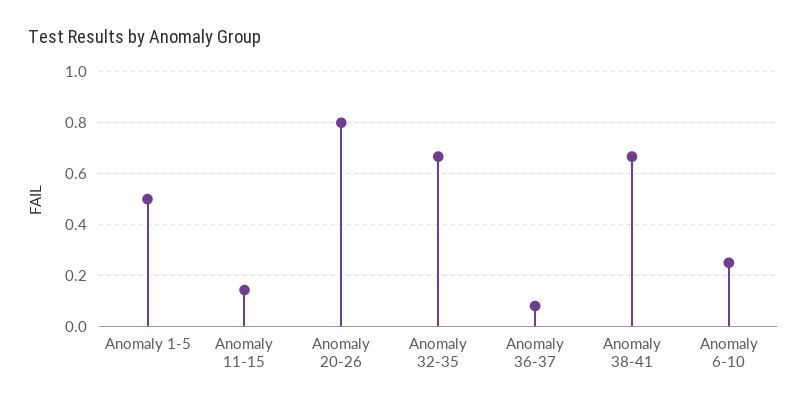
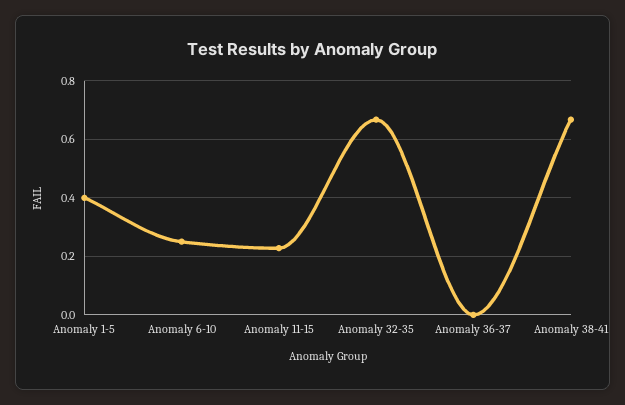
  {
-   "Anomaly 1-5": 0.5,
+   "Anomaly 1-5": 0.4,
-   "Anomaly 11-15": 0.15,
+   "Anomaly 11-15": 0.225,
-   "Anomaly 20-26": 0.8,
    "Anomaly 32-35": 0.675,
-   "Anomaly 36-37": 0.075,
+   "Anomaly 36-37": 0,
    "Anomaly 38-41": 0.675,
    "Anomaly 6-10": 0.25
  }

